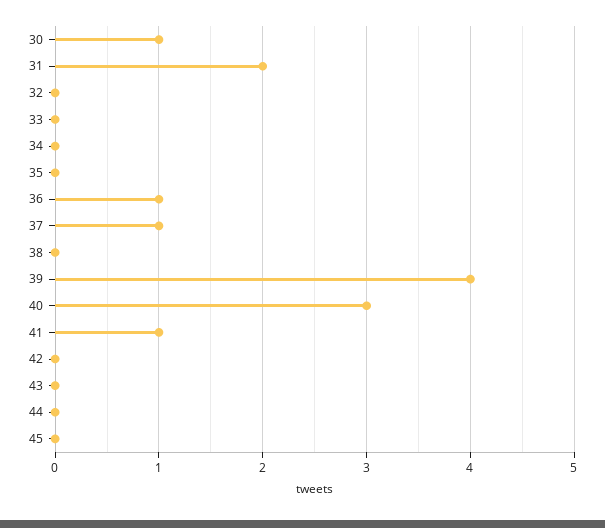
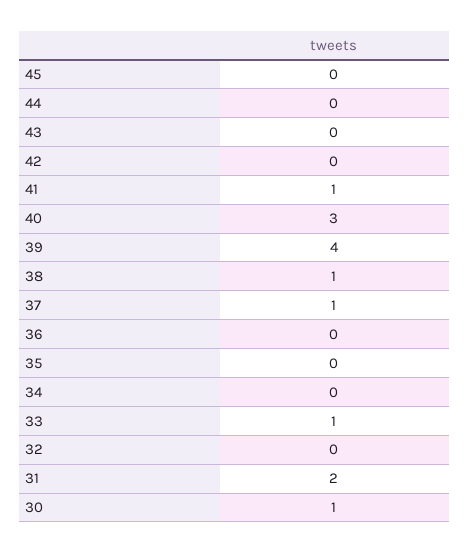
  {
    "30": 1,
    "31": 2,
    "32": 0,
-   "33": 0,
+   "33": 1,
    "34": 0,
    "35": 0,
-   "36": 1,
+   "36": 0,
    "37": 1,
-   "38": 0,
+   "38": 1,
    "39": 4,
    "40": 3,
    "41": 1,
    "42": 0,
    "43": 0,
    "44": 0,
    "45": 0
  }

